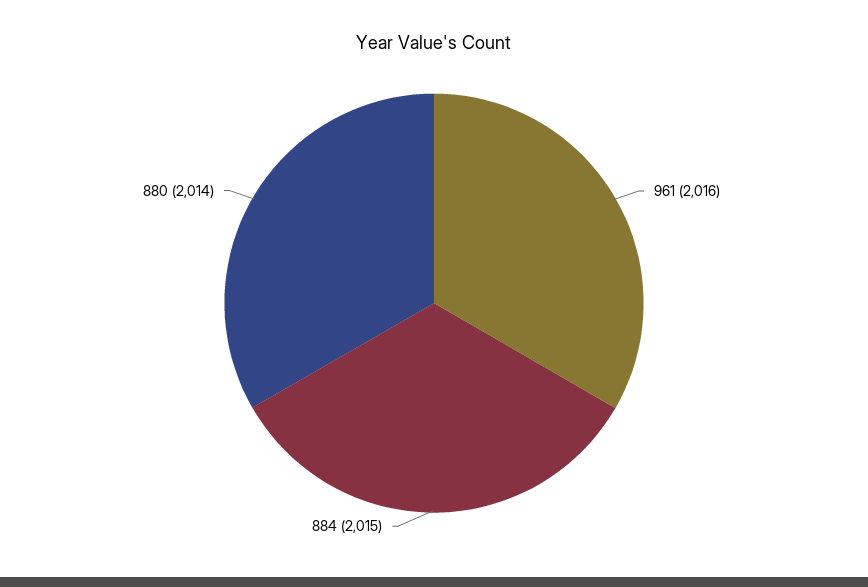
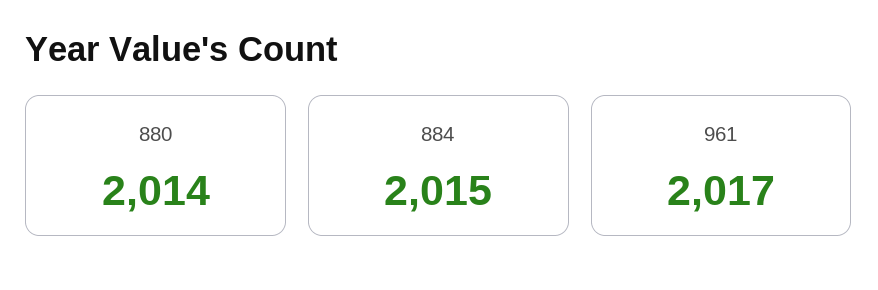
  {
-   "961": 2016,
+   "961": 2017,
    "884": 2015,
    "880": 2014
  }

